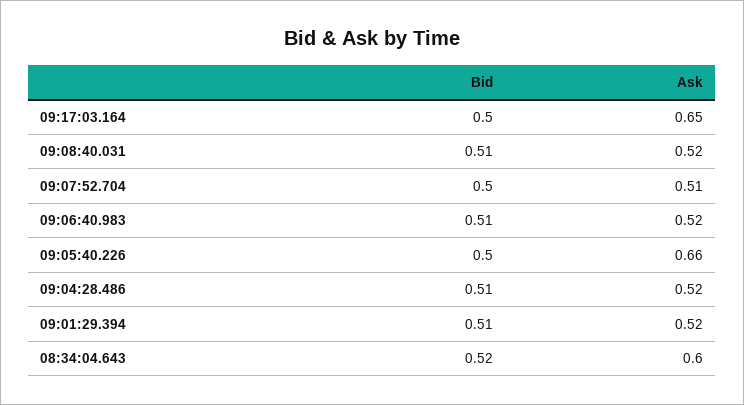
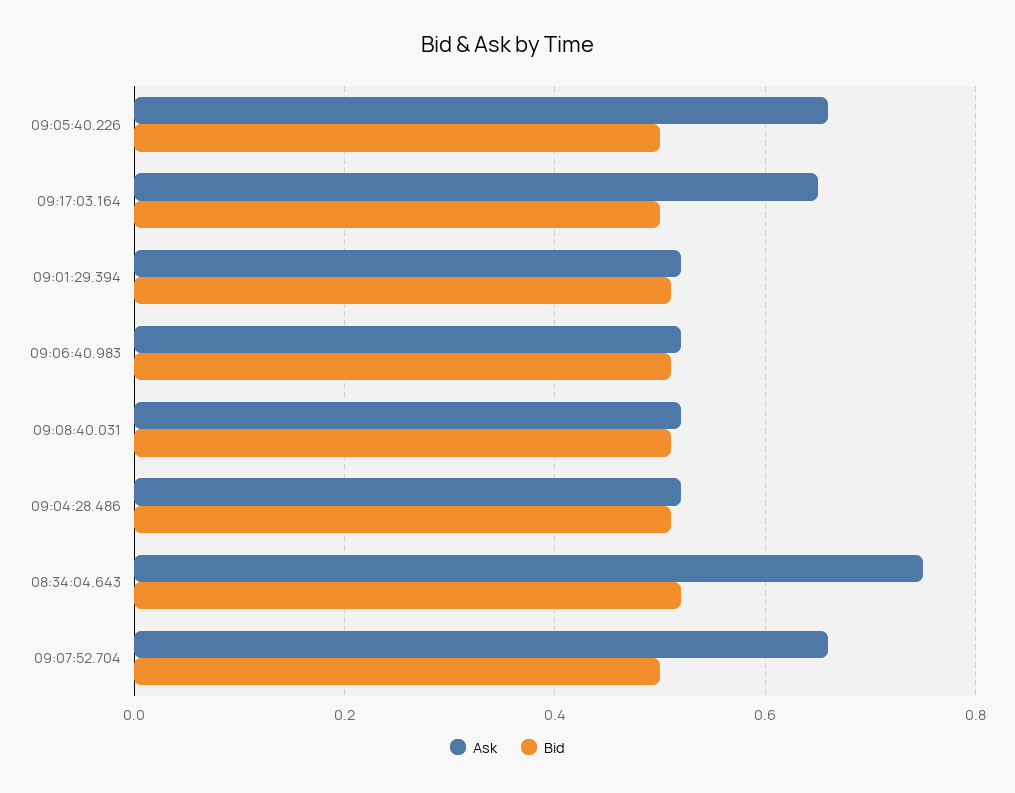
  {
    "Bid": {
      "09:17:03.164": 0.5,
      "09:08:40.031": 0.51,
      "09:07:52.704": 0.5,
      "09:06:40.983": 0.51,
      "09:05:40.226": 0.5,
      "09:04:28.486": 0.51,
      "09:01:29.394": 0.51,
      "08:34:04.643": 0.52
    },
    "Ask": {
      "09:17:03.164": 0.65,
      "09:08:40.031": 0.52,
-     "09:07:52.704": 0.51,
+     "09:07:52.704": 0.65,
      "09:06:40.983": 0.52,
      "09:05:40.226": 0.66,
      "09:04:28.486": 0.52,
      "09:01:29.394": 0.52,
-     "08:34:04.643": 0.6
+     "08:34:04.643": 0.75
    }
  }

